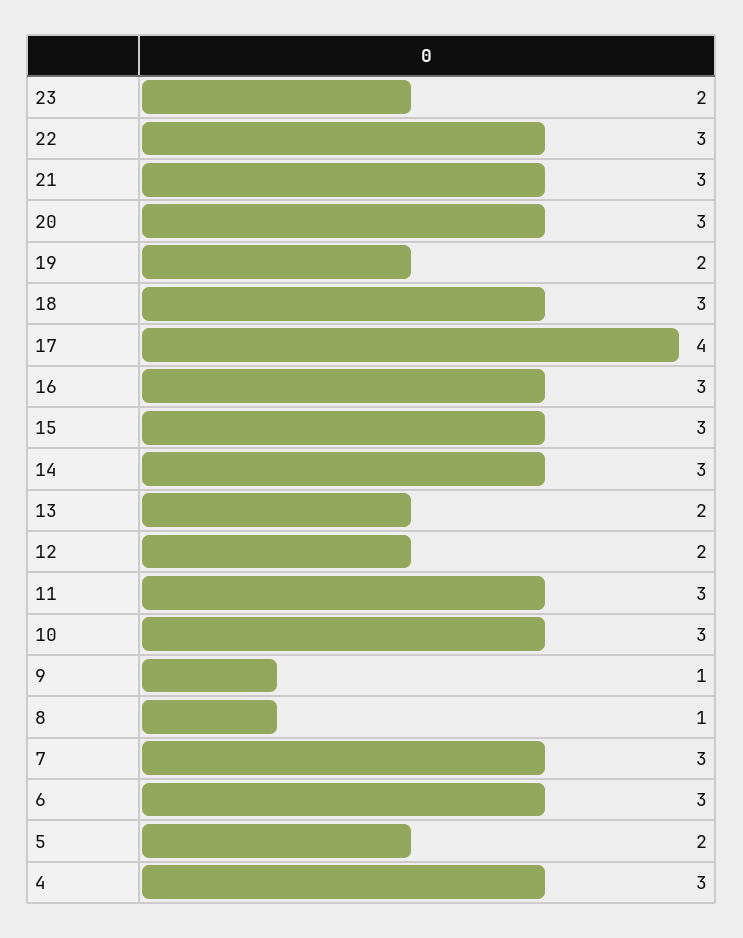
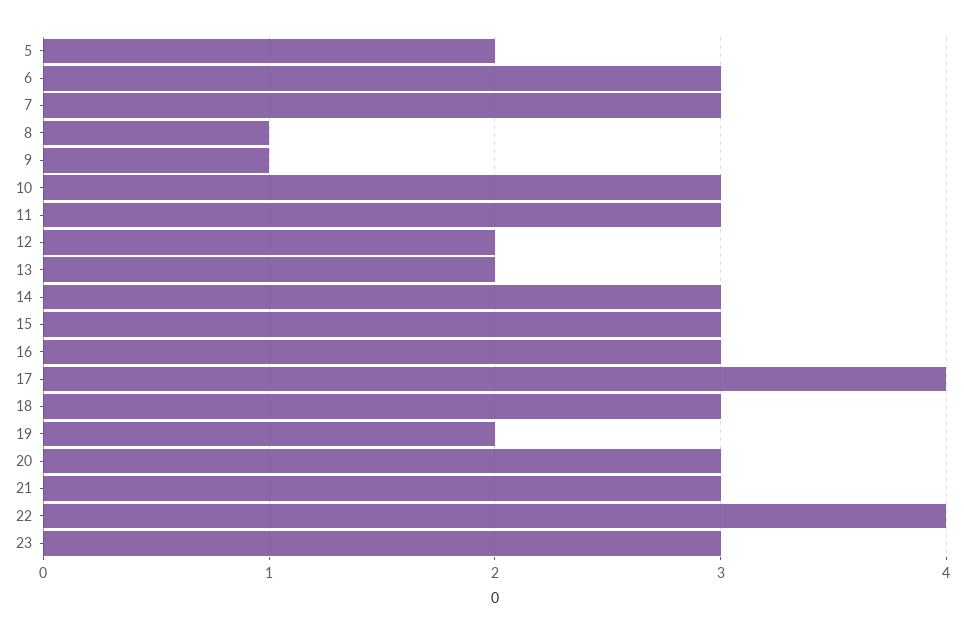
  {
-   "23": 2,
+   "23": 3,
-   "22": 3,
+   "22": 4,
    "21": 3,
    "20": 3,
    "19": 2,
    "18": 3,
    "17": 4,
    "16": 3,
    "15": 3,
    "14": 3,
    "13": 2,
    "12": 2,
    "11": 3,
    "10": 3,
    "9": 1,
    "8": 1,
    "7": 3,
    "6": 3,
-   "5": 2,
+   "5": 2
-   "4": 3
  }

